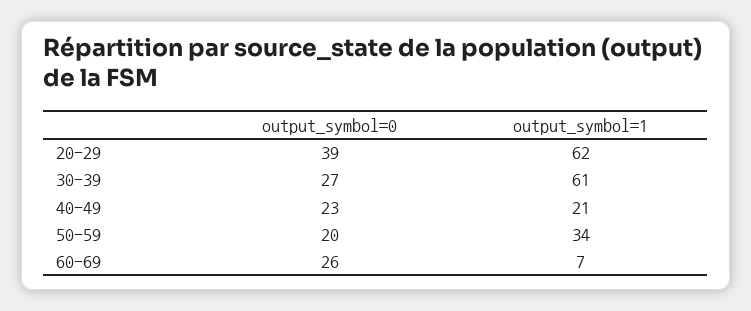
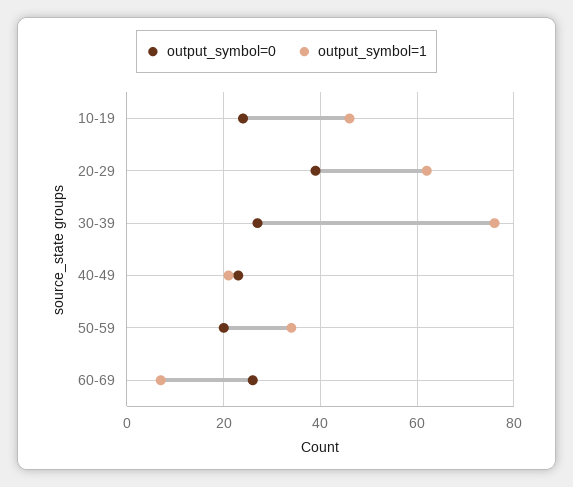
  {
    "output_symbol=0": {
      "20-29": 39,
      "30-39": 27,
      "40-49": 23,
      "50-59": 20,
-     "60-69": 26
+     "60-69": 26,
+     "10-19": 25
    },
    "output_symbol=1": {
      "20-29": 62,
-     "30-39": 61,
+     "30-39": 75,
      "40-49": 21,
      "50-59": 34,
-     "60-69": 7
+     "60-69": 7,
+     "10-19": 45
    }
  }

